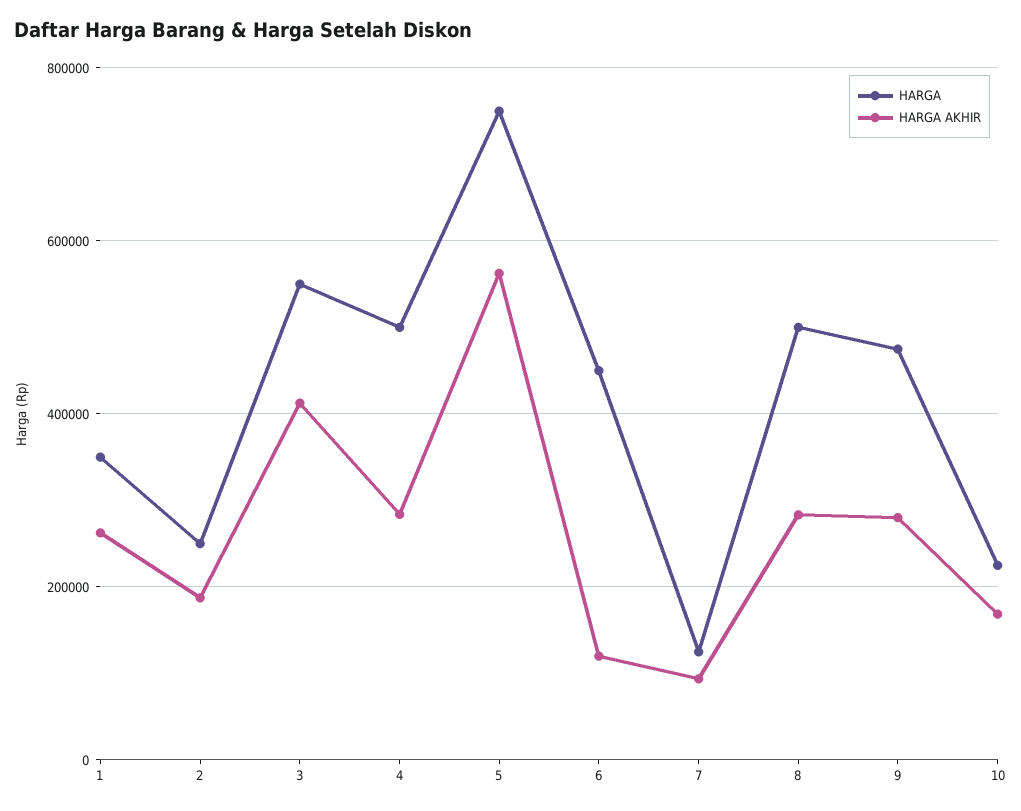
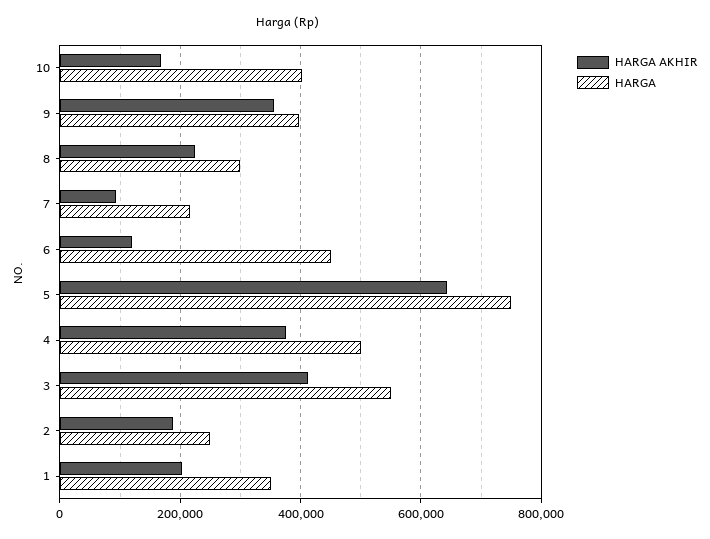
  {
    "HARGA": {
      "1": 360000,
      "2": 260000,
      "3": 560000,
      "4": 500000,
      "5": 760000,
      "6": 460000,
-     "7": 120000,
+     "7": 220000,
-     "8": 500000,
+     "8": 300000,
-     "9": 480000,
+     "9": 400000,
-     "10": 220000
+     "10": 400000
    },
    "HARGA AKHIR": {
-     "1": 260000,
+     "1": 200000,
      "2": 180000,
      "3": 420000,
-     "4": 280000,
+     "4": 380000,
-     "5": 560000,
+     "5": 640000,
      "6": 120000,
      "7": 100000,
-     "8": 280000,
+     "8": 220000,
-     "9": 280000,
+     "9": 360000,
      "10": 160000
    }
  }

